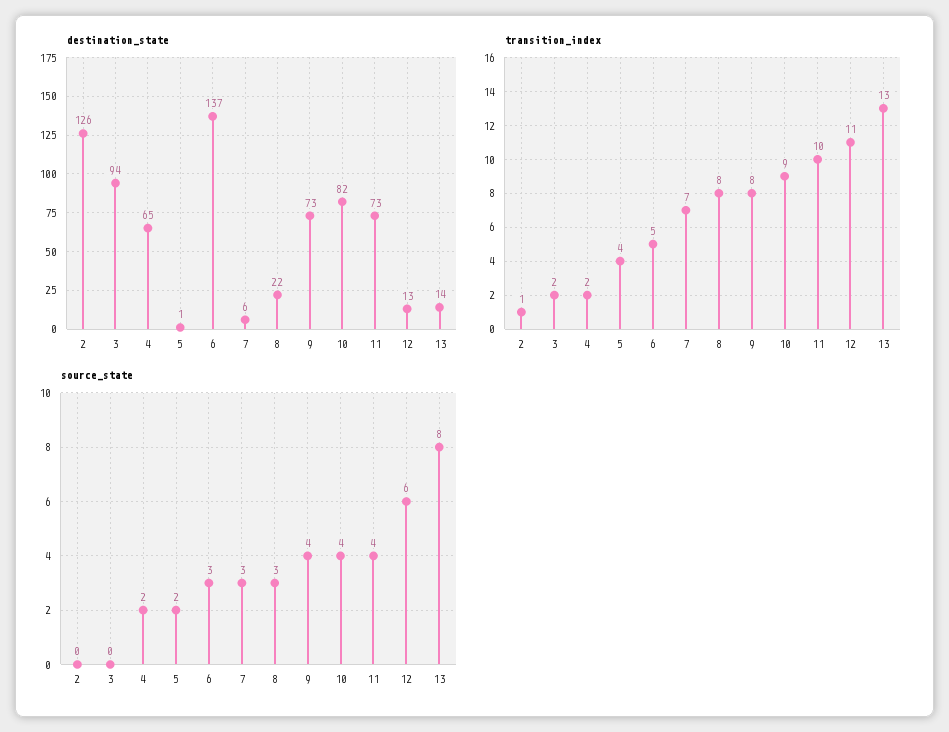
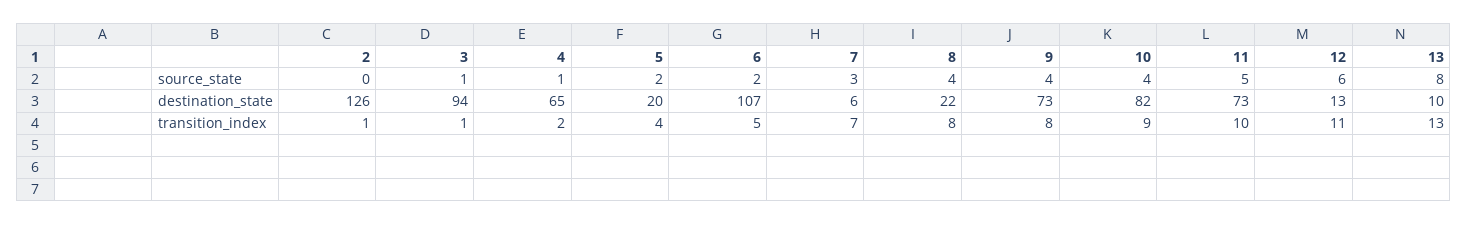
  {
    "destination_state": {
      "2": 126,
      "3": 94,
      "4": 65,
-     "5": 1,
+     "5": 20,
-     "6": 137,
+     "6": 107,
      "7": 6,
      "8": 22,
      "9": 73,
      "10": 82,
      "11": 73,
      "12": 13,
-     "13": 14
+     "13": 10
    },
    "transition_index": {
      "2": 1,
-     "3": 2,
+     "3": 1,
      "4": 2,
      "5": 4,
      "6": 5,
      "7": 7,
      "8": 8,
      "9": 8,
      "10": 9,
      "11": 10,
      "12": 11,
      "13": 13
    },
    "source_state": {
      "2": 0,
-     "3": 0,
+     "3": 1,
-     "4": 2,
+     "4": 1,
      "5": 2,
-     "6": 3,
+     "6": 2,
      "7": 3,
-     "8": 3,
+     "8": 4,
      "9": 4,
      "10": 4,
-     "11": 4,
+     "11": 5,
      "12": 6,
      "13": 8
    }
  }

